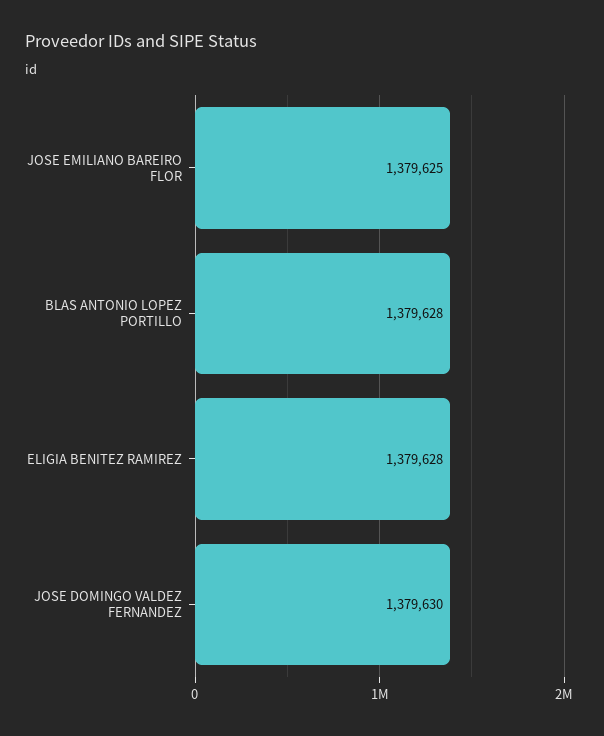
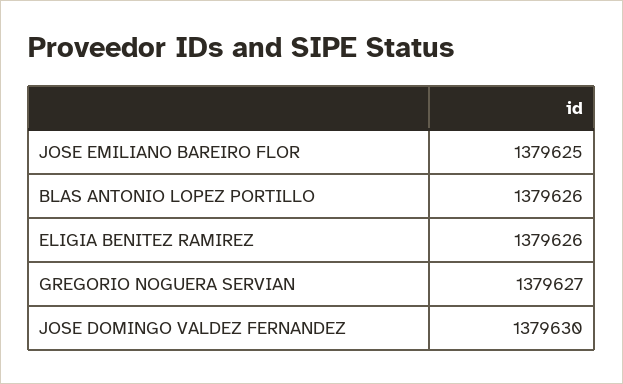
  {
    "JOSE EMILIANO BAREIRO FLOR": 1379625,
-   "BLAS ANTONIO LOPEZ PORTILLO": 1379628,
+   "BLAS ANTONIO LOPEZ PORTILLO": 1379626,
-   "ELIGIA BENITEZ RAMIREZ": 1379628,
+   "ELIGIA BENITEZ RAMIREZ": 1379626,
-   "JOSE DOMINGO VALDEZ FERNANDEZ": 1379630
+   "JOSE DOMINGO VALDEZ FERNANDEZ": 1379630,
+   "GREGORIO NOGUERA SERVIAN": 1379627
  }

